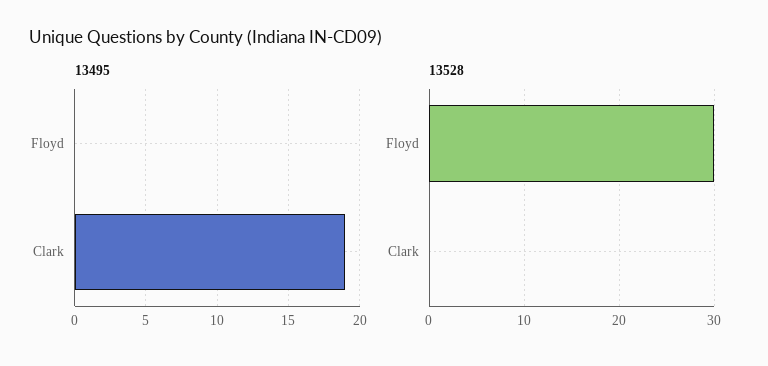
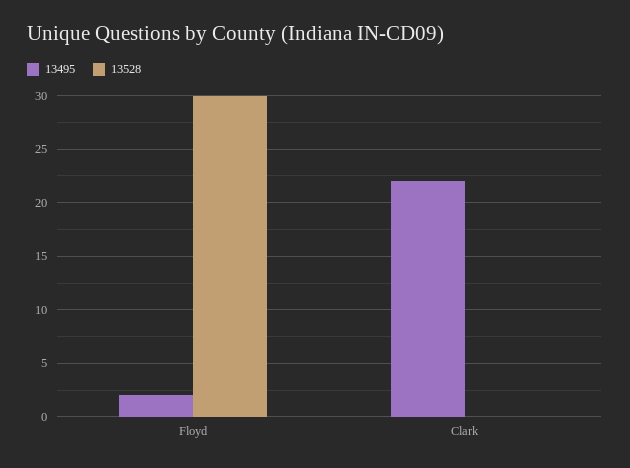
  {
    "13495": {
-     "Floyd": 0,
+     "Floyd": 2,
-     "Clark": 19
+     "Clark": 22
    },
    "13528": {
      "Floyd": 30,
      "Clark": 0
    }
  }

